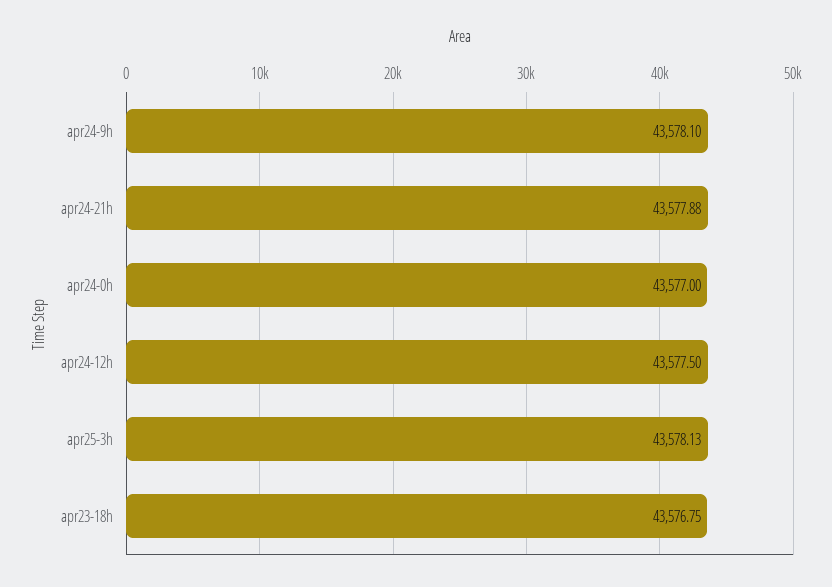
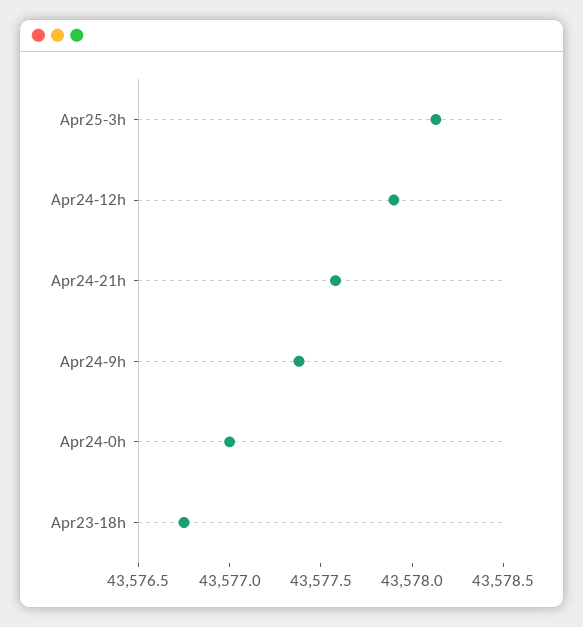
  {
-   "apr24-9h": 43578.1,
+   "apr24-9h": 43577.4,
-   "apr24-21h": 43577.88,
+   "apr24-21h": 43577.6,
    "apr24-0h": 43577,
-   "apr24-12h": 43577.5,
+   "apr24-12h": 43577.9,
    "apr25-3h": 43578.13,
    "apr23-18h": 43576.75
  }

